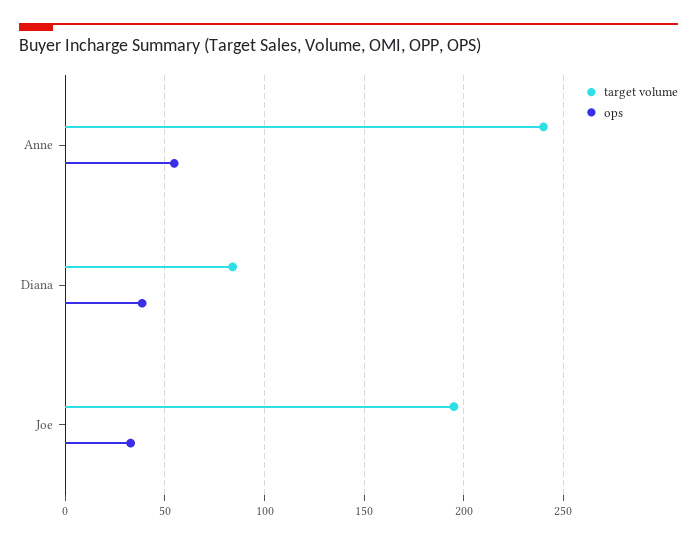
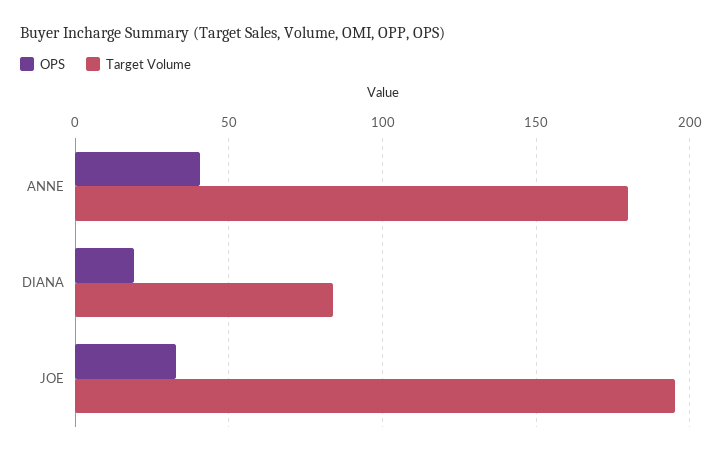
  {
    "target volume": {
-     "Anne": 240,
+     "Anne": 180,
      "Diana": 85,
      "Joe": 195
    },
    "ops": {
-     "Anne": 55,
+     "Anne": 40,
-     "Diana": 40,
+     "Diana": 20,
      "Joe": 35
    }
  }

